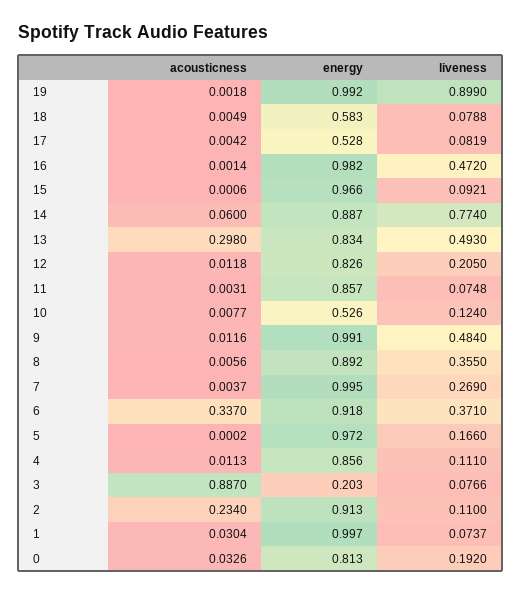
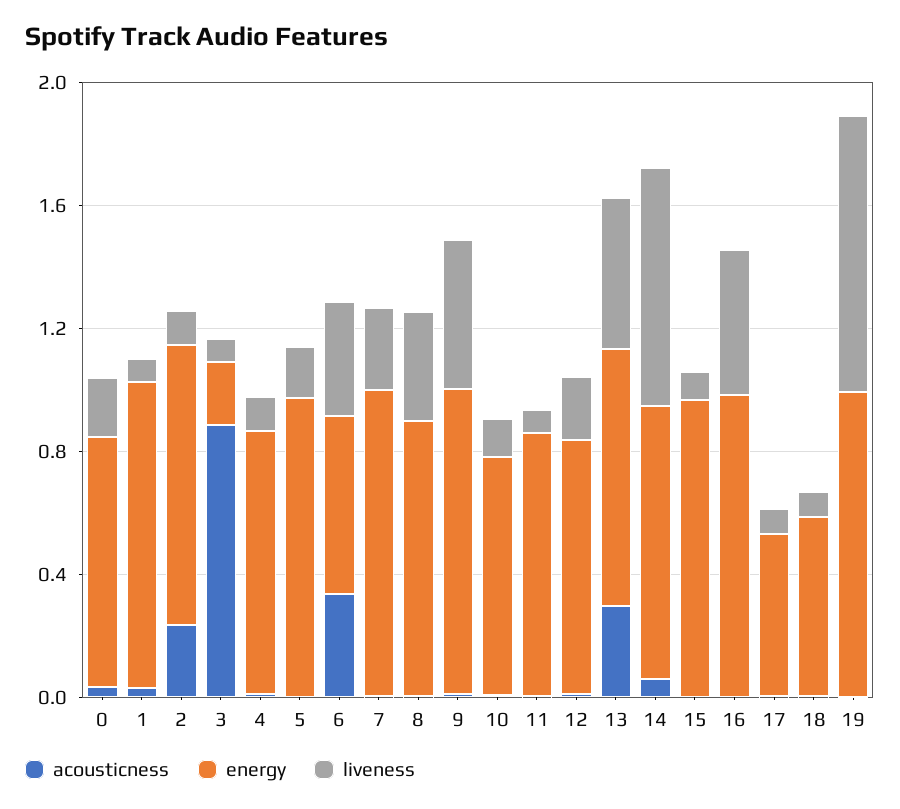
  {
    "acousticness": {
      "19": 0.0018,
      "18": 0.0049,
      "17": 0.0042,
      "16": 0.0014,
      "15": 0.0006,
      "14": 0.06,
      "13": 0.298,
      "12": 0.0118,
      "11": 0.0031,
      "10": 0.0077,
      "9": 0.0116,
      "8": 0.0056,
      "7": 0.0037,
      "6": 0.337,
      "5": 0.0002,
      "4": 0.0113,
      "3": 0.887,
      "2": 0.234,
      "1": 0.0304,
      "0": 0.0326
    },
    "energy": {
      "19": 0.992,
      "18": 0.583,
      "17": 0.528,
      "16": 0.982,
      "15": 0.966,
      "14": 0.887,
      "13": 0.834,
      "12": 0.826,
      "11": 0.857,
-     "10": 0.526,
+     "10": 0.8,
      "9": 0.991,
      "8": 0.892,
      "7": 0.995,
-     "6": 0.918,
+     "6": 0.6,
      "5": 0.972,
      "4": 0.856,
      "3": 0.203,
      "2": 0.913,
      "1": 0.997,
      "0": 0.813
    },
    "liveness": {
      "19": 0.899,
      "18": 0.0788,
      "17": 0.0819,
      "16": 0.472,
      "15": 0.0921,
      "14": 0.774,
      "13": 0.493,
      "12": 0.205,
      "11": 0.0748,
      "10": 0.124,
      "9": 0.484,
      "8": 0.355,
      "7": 0.269,
      "6": 0.371,
      "5": 0.166,
      "4": 0.111,
      "3": 0.0766,
      "2": 0.11,
      "1": 0.0737,
      "0": 0.192
    }
  }

